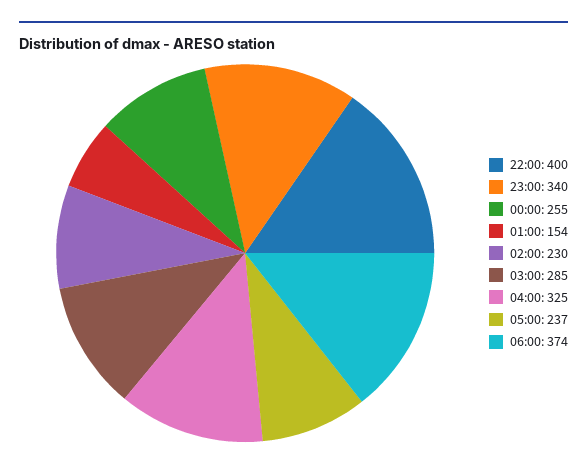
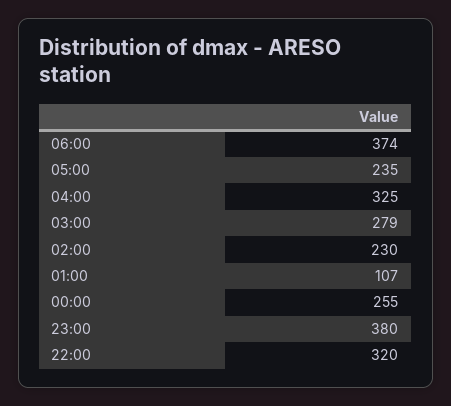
  {
-   "22:00": 400,
+   "22:00": 320,
-   "23:00": 340,
+   "23:00": 380,
    "00:00": 255,
-   "01:00": 154,
+   "01:00": 107,
    "02:00": 230,
-   "03:00": 285,
+   "03:00": 279,
    "04:00": 325,
-   "05:00": 237,
+   "05:00": 235,
    "06:00": 374
  }

